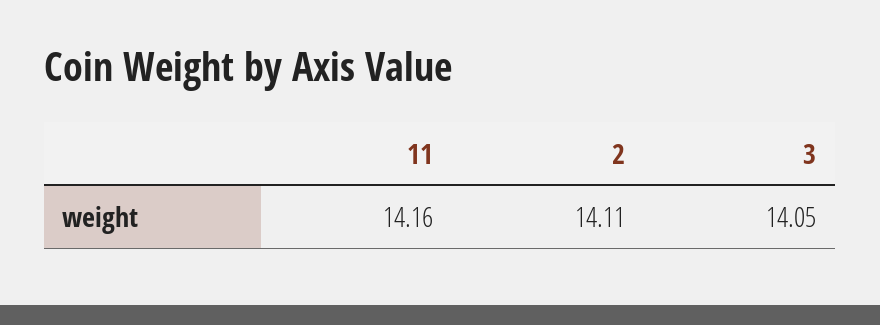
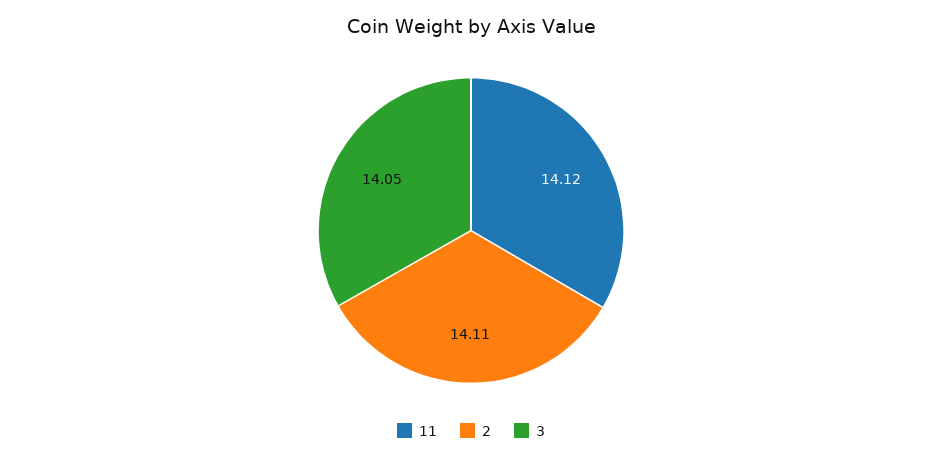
  {
-   "11": 14.16,
+   "11": 14.12,
    "2": 14.11,
    "3": 14.05
  }

